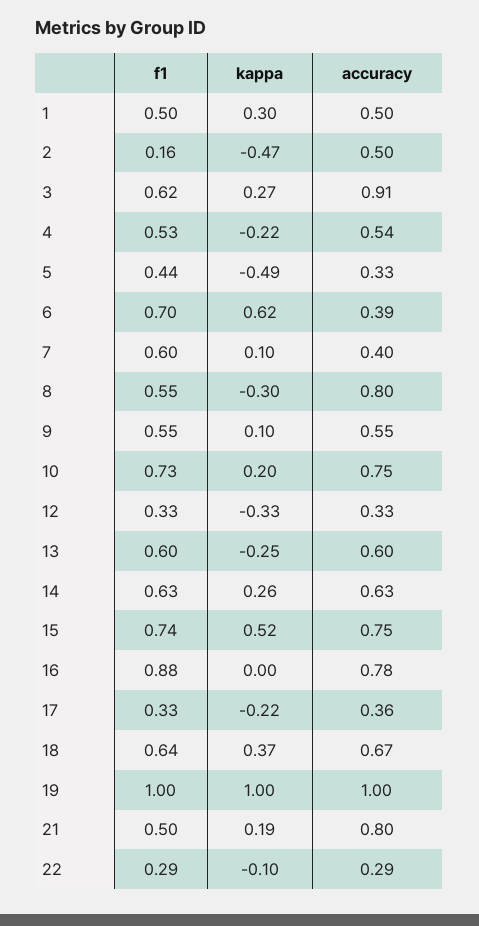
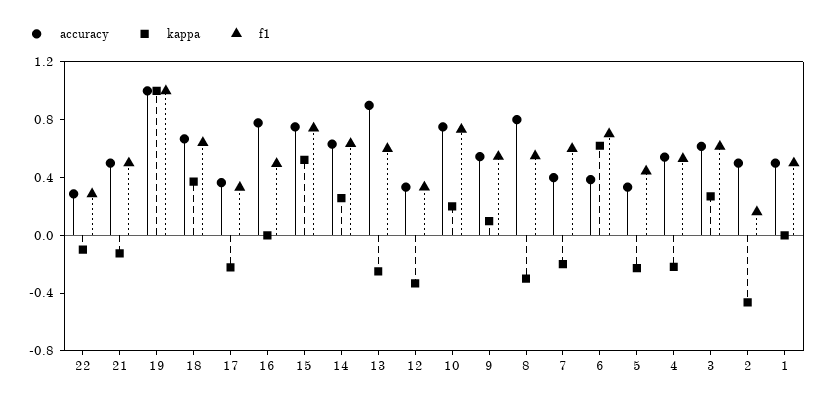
  {
    "f1": {
      "1": 0.5,
      "2": 0.16,
      "3": 0.62,
      "4": 0.53,
      "5": 0.44,
      "6": 0.7,
      "7": 0.6,
      "8": 0.55,
      "9": 0.55,
      "10": 0.73,
      "12": 0.33,
      "13": 0.6,
      "14": 0.63,
      "15": 0.74,
-     "16": 0.88,
+     "16": 0.5,
      "17": 0.33,
      "18": 0.64,
      "19": 1,
      "21": 0.5,
      "22": 0.29
    },
    "kappa": {
-     "1": 0.3,
+     "1": 0,
      "2": -0.47,
      "3": 0.27,
      "4": -0.22,
-     "5": -0.49,
+     "5": -0.2,
      "6": 0.62,
-     "7": 0.1,
+     "7": -0.2,
      "8": -0.3,
      "9": 0.1,
      "10": 0.2,
      "12": -0.33,
      "13": -0.25,
      "14": 0.26,
      "15": 0.52,
      "16": 0,
      "17": -0.22,
      "18": 0.37,
      "19": 1,
-     "21": 0.19,
+     "21": -0.1,
      "22": -0.1
    },
    "accuracy": {
      "1": 0.5,
      "2": 0.5,
-     "3": 0.91,
+     "3": 0.6,
      "4": 0.54,
      "5": 0.33,
      "6": 0.39,
      "7": 0.4,
      "8": 0.8,
      "9": 0.55,
      "10": 0.75,
      "12": 0.33,
-     "13": 0.6,
+     "13": 0.9,
      "14": 0.63,
      "15": 0.75,
      "16": 0.78,
      "17": 0.36,
      "18": 0.67,
      "19": 1,
-     "21": 0.8,
+     "21": 0.5,
      "22": 0.29
    }
  }

